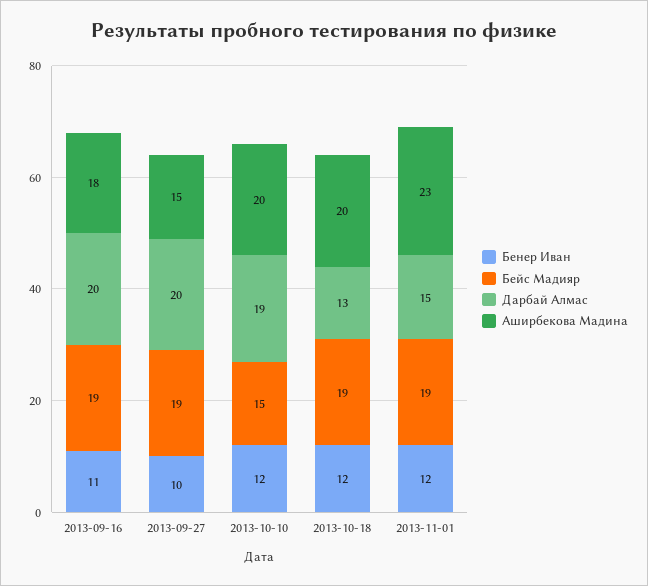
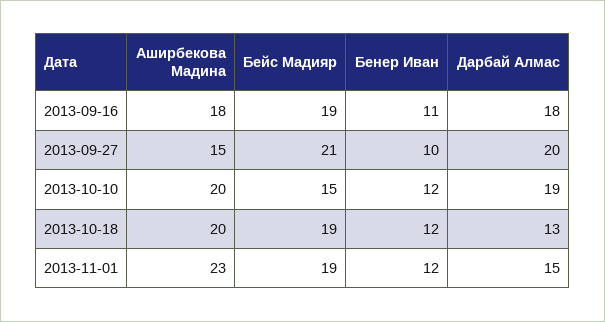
  {
    "Бенер Иван": {
      "2013-09-16": 11,
      "2013-09-27": 10,
      "2013-10-10": 12,
      "2013-10-18": 12,
      "2013-11-01": 12
    },
    "Бейс Мадияр": {
      "2013-09-16": 19,
-     "2013-09-27": 19,
+     "2013-09-27": 21,
      "2013-10-10": 15,
      "2013-10-18": 19,
      "2013-11-01": 19
    },
    "Дарбай Алмас": {
-     "2013-09-16": 20,
+     "2013-09-16": 18,
      "2013-09-27": 20,
      "2013-10-10": 19,
      "2013-10-18": 13,
      "2013-11-01": 15
    },
    "Аширбекова Мадина": {
      "2013-09-16": 18,
      "2013-09-27": 15,
      "2013-10-10": 20,
      "2013-10-18": 20,
      "2013-11-01": 23
    }
  }

